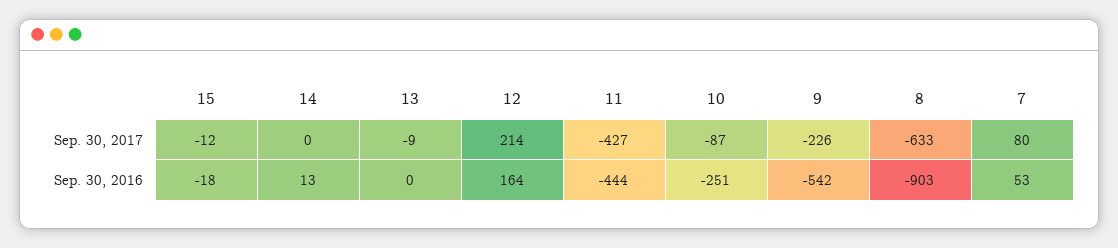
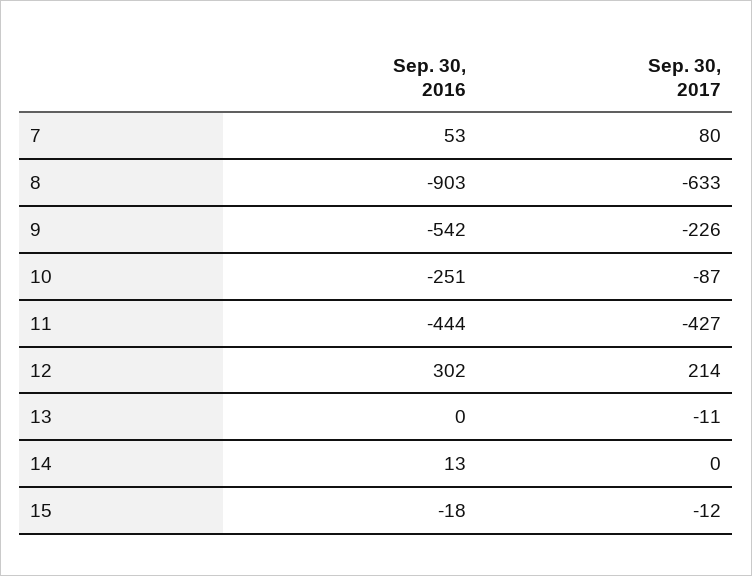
  {
    "15": {
      "Sep. 30, 2017": -12,
      "Sep. 30, 2016": -18
    },
    "14": {
      "Sep. 30, 2017": 0,
      "Sep. 30, 2016": 13
    },
    "13": {
-     "Sep. 30, 2017": -9,
+     "Sep. 30, 2017": -11,
      "Sep. 30, 2016": 0
    },
    "12": {
      "Sep. 30, 2017": 214,
-     "Sep. 30, 2016": 164
+     "Sep. 30, 2016": 302
    },
    "11": {
      "Sep. 30, 2017": -427,
      "Sep. 30, 2016": -444
    },
    "10": {
      "Sep. 30, 2017": -87,
      "Sep. 30, 2016": -251
    },
    "9": {
      "Sep. 30, 2017": -226,
      "Sep. 30, 2016": -542
    },
    "8": {
      "Sep. 30, 2017": -633,
      "Sep. 30, 2016": -903
    },
    "7": {
      "Sep. 30, 2017": 80,
      "Sep. 30, 2016": 53
    }
  }

